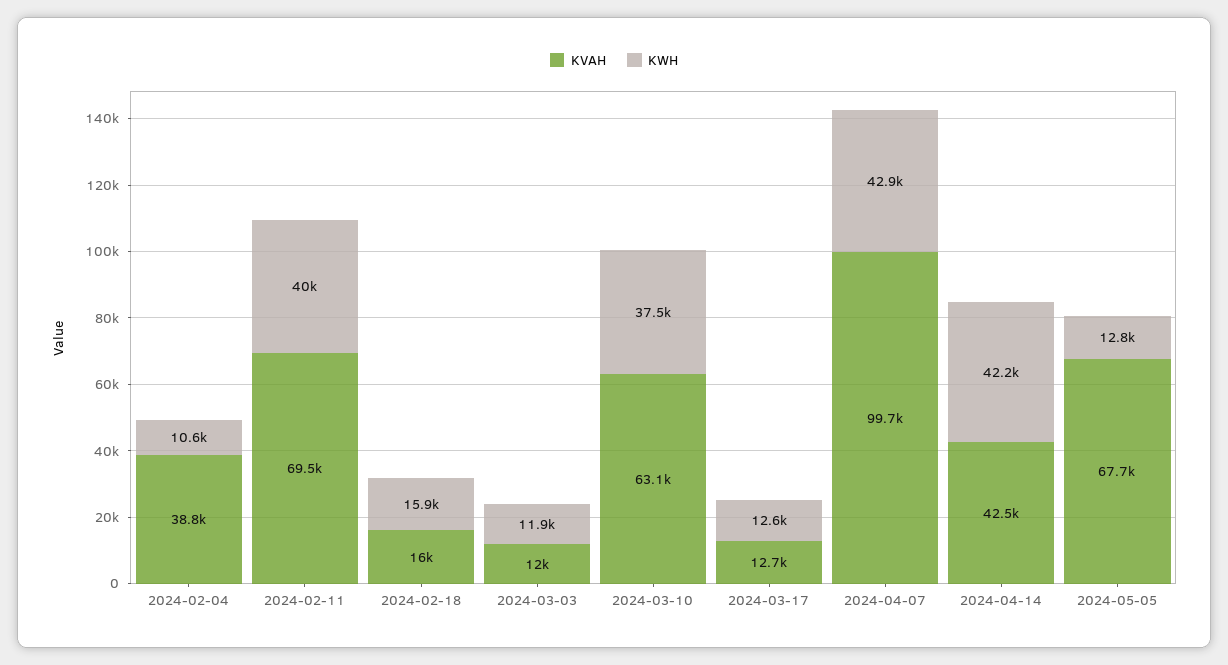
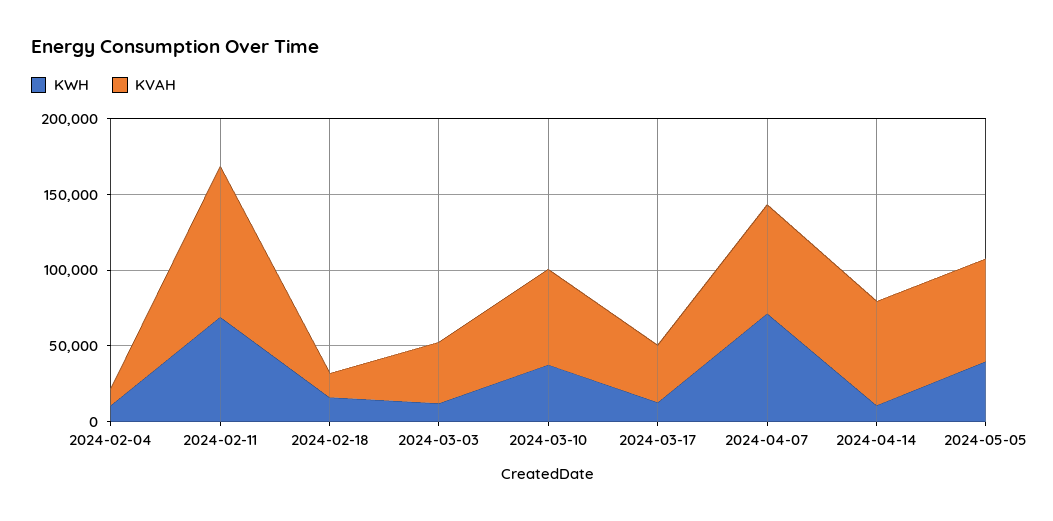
  {
    "KVAH": {
-     "2024-02-04": 38800,
+     "2024-02-04": 10000,
-     "2024-02-11": 69500,
+     "2024-02-11": 100000,
      "2024-02-18": 16000,
-     "2024-03-03": 12000,
+     "2024-03-03": 40000,
      "2024-03-10": 63100,
-     "2024-03-17": 12700,
+     "2024-03-17": 40000,
-     "2024-04-07": 99700,
+     "2024-04-07": 70000,
-     "2024-04-14": 42500,
+     "2024-04-14": 70000,
      "2024-05-05": 67700
    },
    "KWH": {
      "2024-02-04": 10600,
-     "2024-02-11": 40000,
+     "2024-02-11": 70000,
      "2024-02-18": 15900,
      "2024-03-03": 11900,
      "2024-03-10": 37500,
      "2024-03-17": 12600,
-     "2024-04-07": 42900,
+     "2024-04-07": 70000,
-     "2024-04-14": 42200,
+     "2024-04-14": 10000,
-     "2024-05-05": 12800
+     "2024-05-05": 40000
    }
  }

